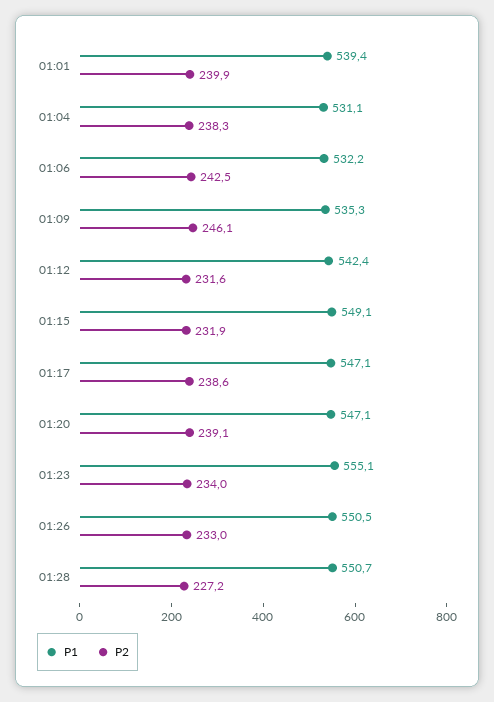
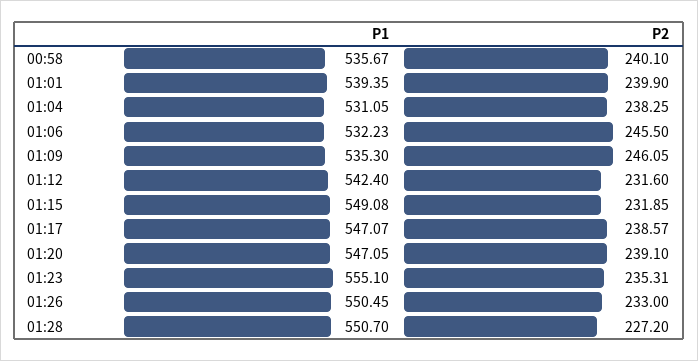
  {
    "P1": {
      "01:01": 539.35,
      "01:04": 531.05,
      "01:06": 532.23,
      "01:09": 535.3,
      "01:12": 542.4,
      "01:15": 549.08,
      "01:17": 547.07,
      "01:20": 547.05,
      "01:23": 555.1,
      "01:26": 550.45,
-     "01:28": 550.7
+     "01:28": 550.7,
+     "00:58": 535.67
    },
    "P2": {
      "01:01": 239.9,
      "01:04": 238.25,
-     "01:06": 242.5,
+     "01:06": 245.5,
      "01:09": 246.05,
      "01:12": 231.6,
      "01:15": 231.85,
      "01:17": 238.57,
      "01:20": 239.1,
-     "01:23": 234,
+     "01:23": 235.31,
      "01:26": 233,
-     "01:28": 227.2
+     "01:28": 227.2,
+     "00:58": 240.1
    }
  }

